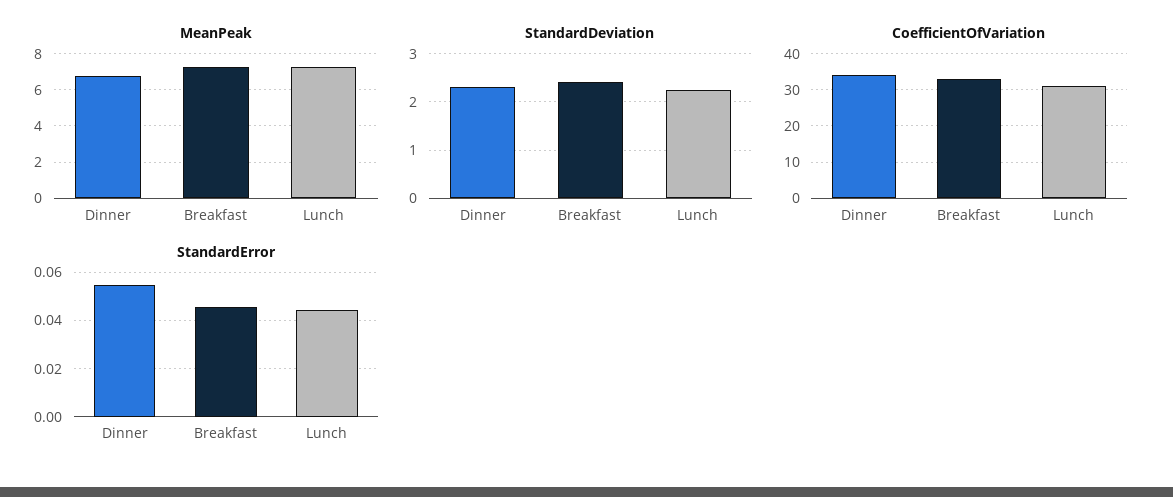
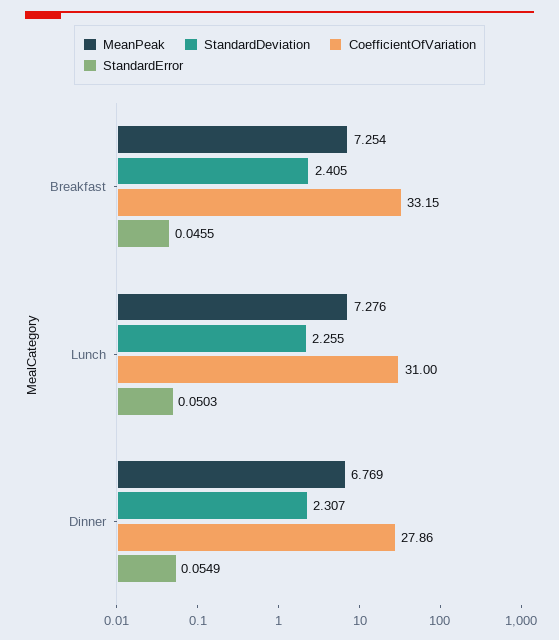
  {
    "MeanPeak": {
      "Dinner": 6.769,
      "Breakfast": 7.254,
      "Lunch": 7.276
    },
    "StandardDeviation": {
      "Dinner": 2.307,
      "Breakfast": 2.405,
      "Lunch": 2.255
    },
    "CoefficientOfVariation": {
-     "Dinner": 34,
+     "Dinner": 27.86,
      "Breakfast": 33.15,
      "Lunch": 31
    },
    "StandardError": {
      "Dinner": 0.0549,
      "Breakfast": 0.0455,
-     "Lunch": 0.045
+     "Lunch": 0.0503
    }
  }

